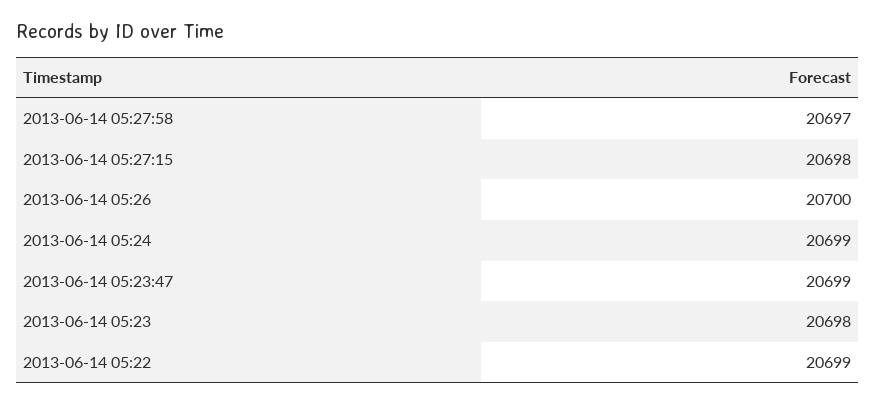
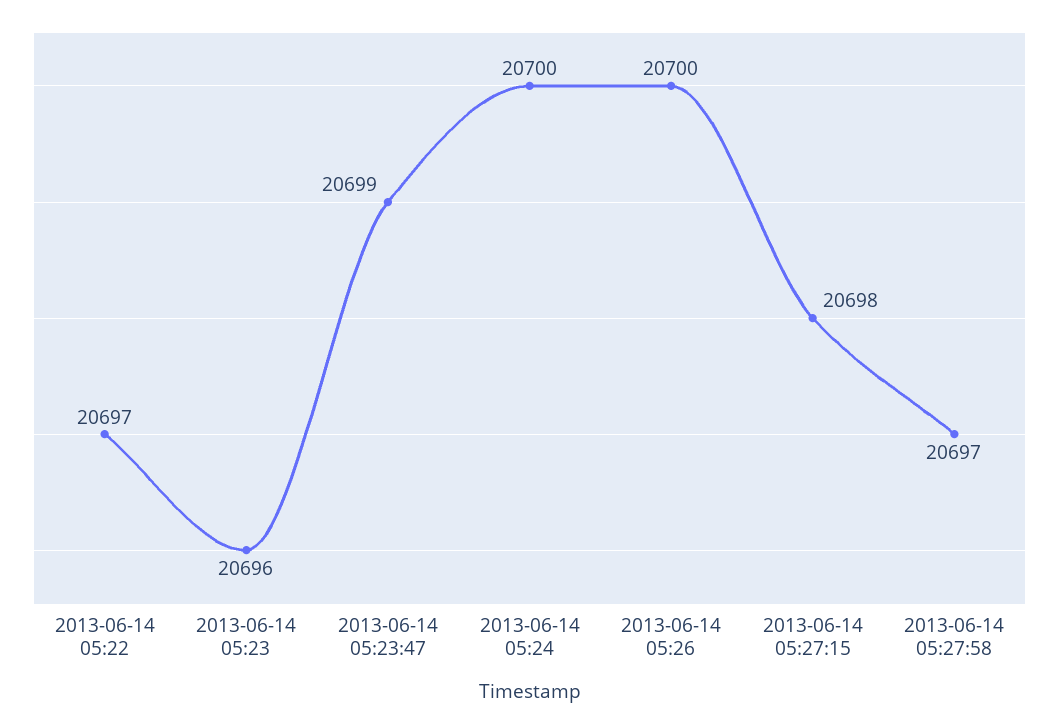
  {
    "2013-06-14 05:27:58": 20697,
    "2013-06-14 05:27:15": 20698,
    "2013-06-14 05:26": 20700,
-   "2013-06-14 05:24": 20699,
+   "2013-06-14 05:24": 20700,
    "2013-06-14 05:23:47": 20699,
-   "2013-06-14 05:23": 20698,
+   "2013-06-14 05:23": 20696,
-   "2013-06-14 05:22": 20699
+   "2013-06-14 05:22": 20697
  }

